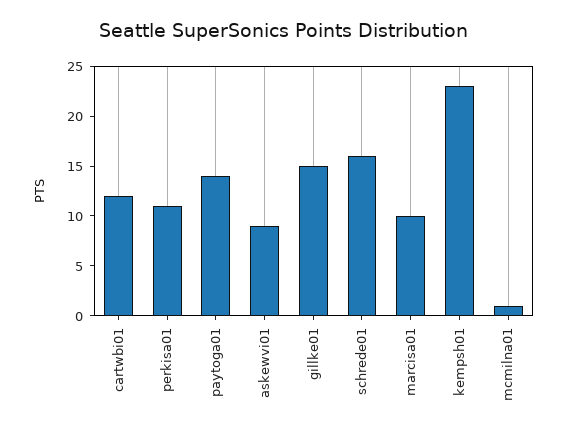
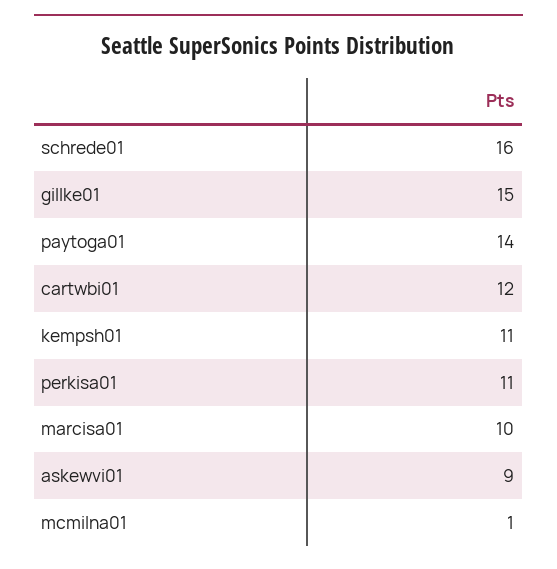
  {
    "cartwbi01": 12,
    "perkisa01": 11,
    "paytoga01": 14,
    "askewvi01": 9,
    "gillke01": 15,
    "schrede01": 16,
    "marcisa01": 10,
-   "kempsh01": 23,
+   "kempsh01": 11,
    "mcmilna01": 1
  }

